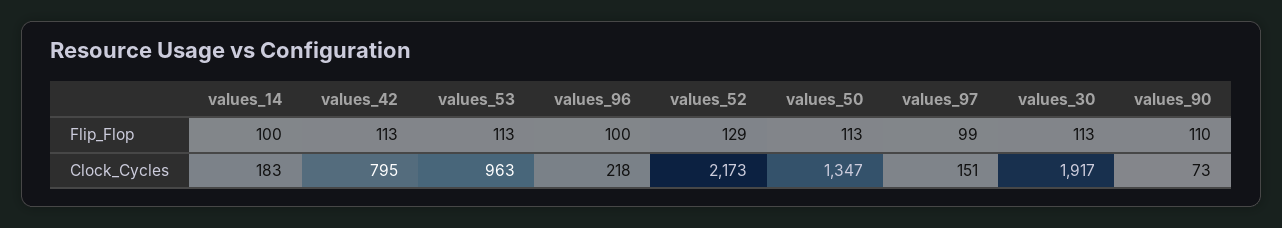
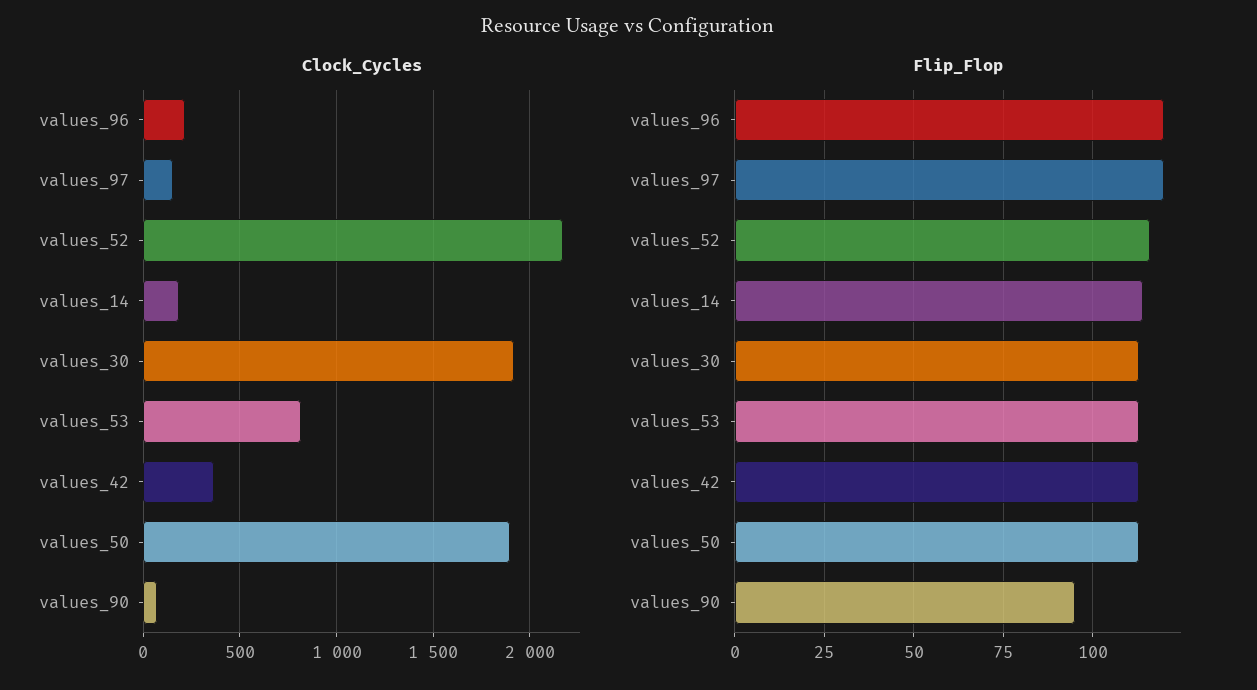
  {
    "Flip_Flop": {
-     "values_14": 100,
+     "values_14": 115,
      "values_42": 113,
      "values_53": 113,
-     "values_96": 100,
+     "values_96": 120,
-     "values_52": 129,
+     "values_52": 115,
      "values_50": 113,
-     "values_97": 99,
+     "values_97": 120,
      "values_30": 113,
-     "values_90": 110
+     "values_90": 95
    },
    "Clock_Cycles": {
      "values_14": 183,
-     "values_42": 795,
+     "values_42": 350,
-     "values_53": 963,
+     "values_53": 800,
      "values_96": 218,
      "values_52": 2173,
-     "values_50": 1347,
+     "values_50": 1900,
      "values_97": 151,
      "values_30": 1917,
      "values_90": 73
    }
  }

